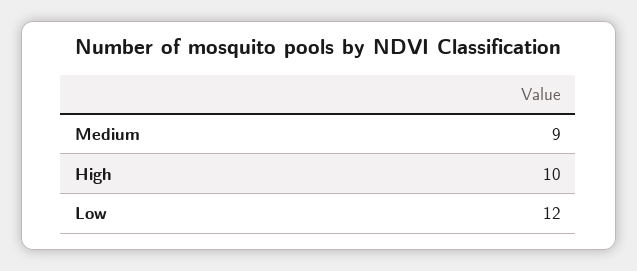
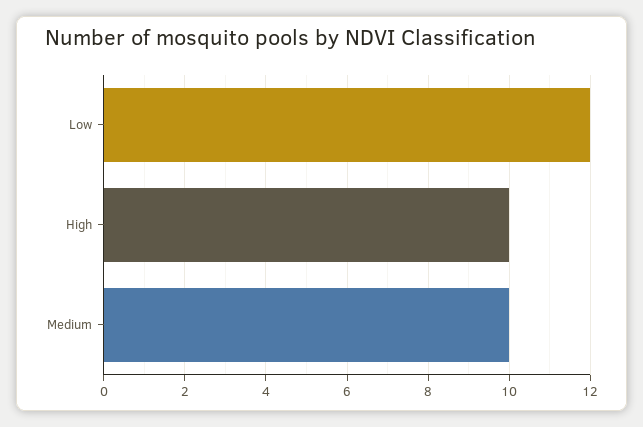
  {
-   "Medium": 9,
+   "Medium": 10,
    "High": 10,
    "Low": 12
  }

